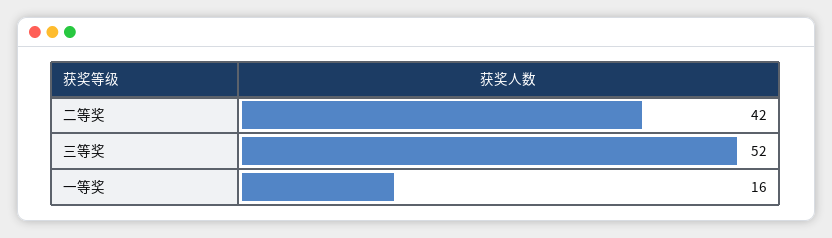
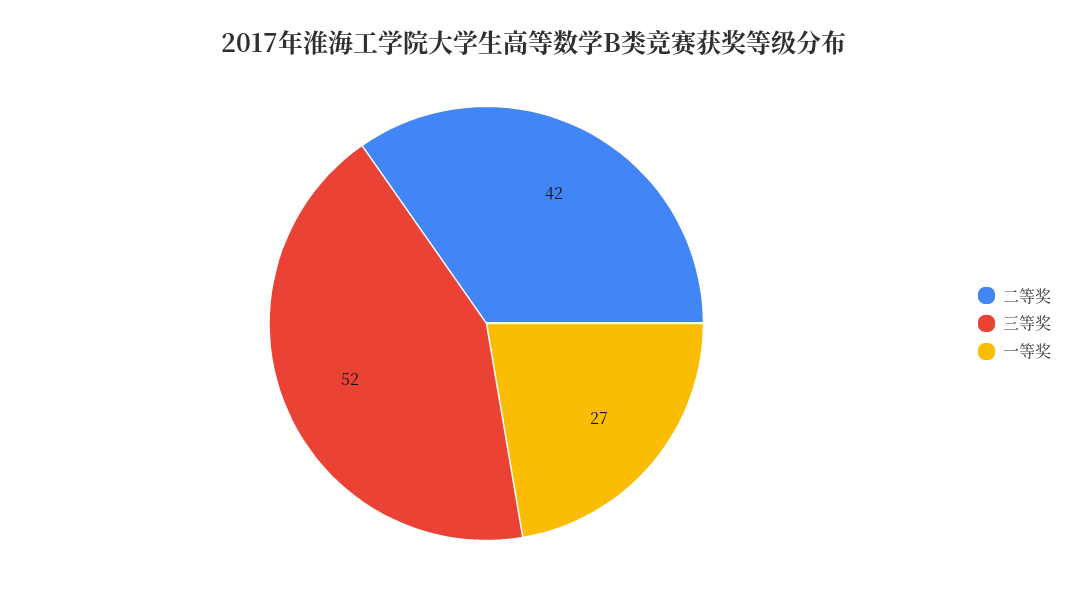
  {
    "二等奖": 42,
    "三等奖": 52,
-   "一等奖": 16
+   "一等奖": 27
  }

